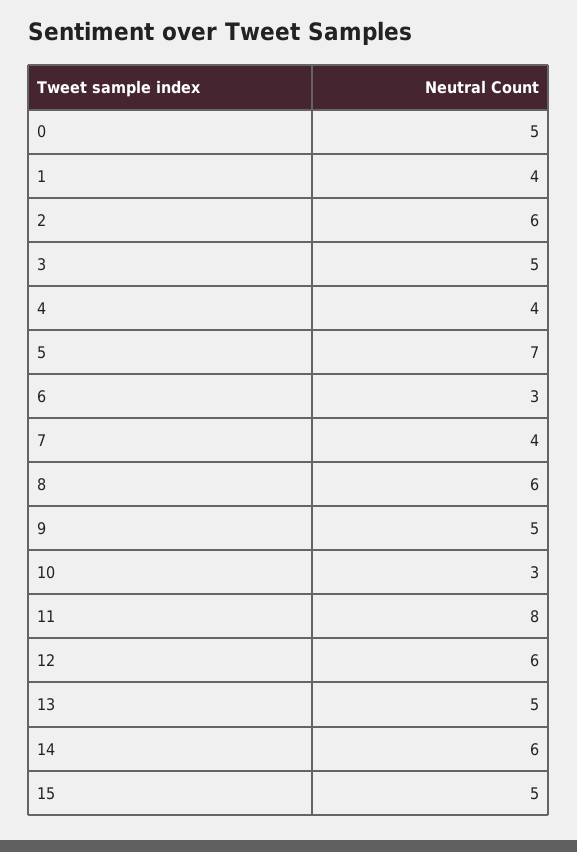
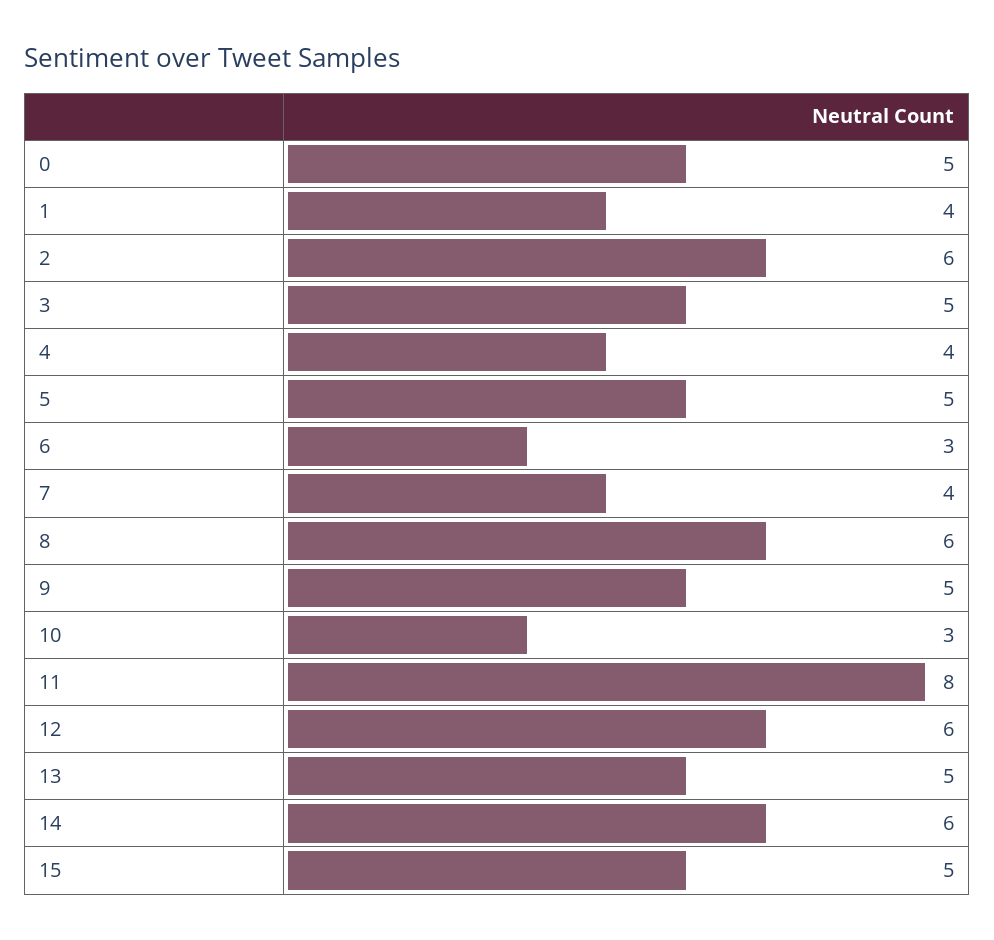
  {
    "0": 5,
    "1": 4,
    "2": 6,
    "3": 5,
    "4": 4,
-   "5": 7,
+   "5": 5,
    "6": 3,
    "7": 4,
    "8": 6,
    "9": 5,
    "10": 3,
    "11": 8,
    "12": 6,
    "13": 5,
    "14": 6,
    "15": 5
  }

